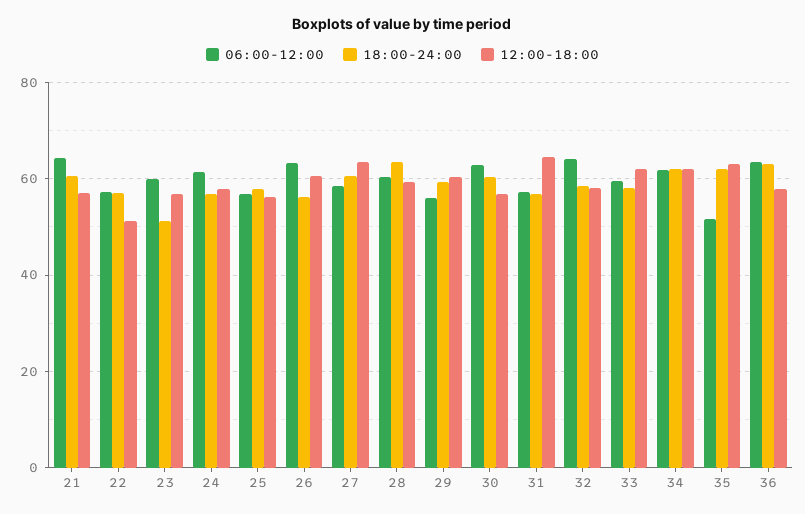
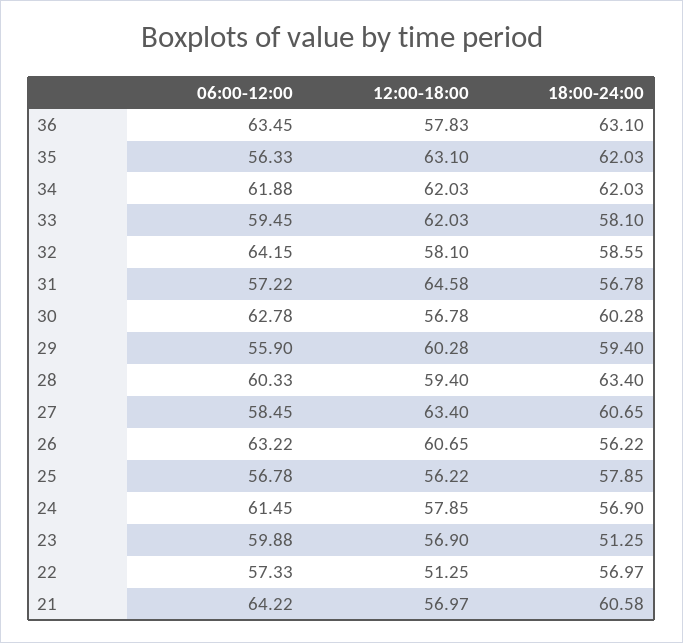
  {
    "06:00-12:00": {
      "21": 64.22,
      "22": 57.33,
      "23": 59.88,
      "24": 61.45,
      "25": 56.78,
      "26": 63.22,
      "27": 58.45,
      "28": 60.33,
      "29": 55.9,
      "30": 62.78,
      "31": 57.22,
      "32": 64.15,
      "33": 59.45,
      "34": 61.88,
-     "35": 52,
+     "35": 56.33,
      "36": 63.45
    },
    "18:00-24:00": {
      "21": 60.58,
      "22": 56.97,
      "23": 51.25,
      "24": 56.9,
      "25": 57.85,
      "26": 56.22,
      "27": 60.65,
      "28": 63.4,
      "29": 59.4,
      "30": 60.28,
      "31": 56.78,
      "32": 58.55,
      "33": 58.1,
      "34": 62.03,
      "35": 62.03,
      "36": 63.1
    },
    "12:00-18:00": {
      "21": 56.97,
      "22": 51.25,
      "23": 56.9,
      "24": 57.85,
      "25": 56.22,
      "26": 60.65,
      "27": 63.4,
      "28": 59.4,
      "29": 60.28,
      "30": 56.78,
      "31": 64.58,
      "32": 58.1,
      "33": 62.03,
      "34": 62.03,
      "35": 63.1,
      "36": 57.83
    }
  }

